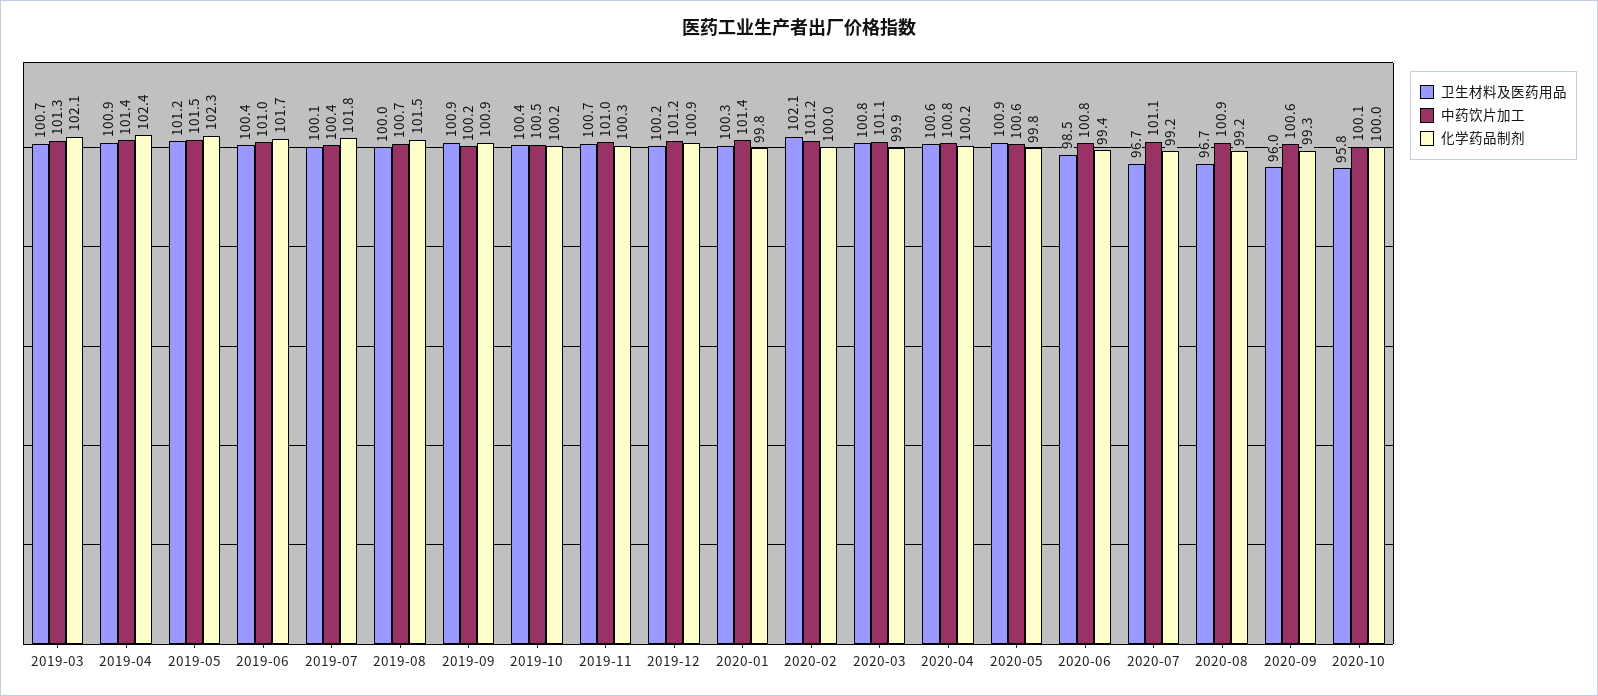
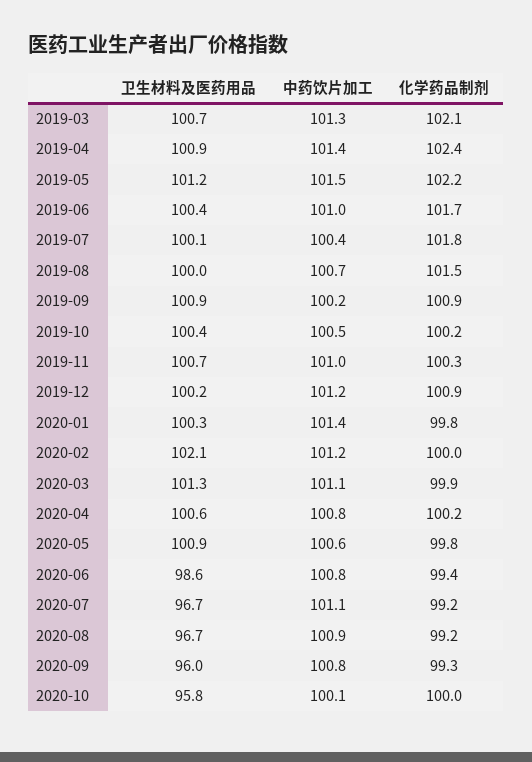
  {
    "卫生材料及医药用品": {
      "2019-03": 100.7,
      "2019-04": 100.9,
      "2019-05": 101.2,
      "2019-06": 100.4,
      "2019-07": 100.1,
      "2019-08": 100,
      "2019-09": 100.9,
      "2019-10": 100.4,
      "2019-11": 100.7,
      "2019-12": 100.2,
      "2020-01": 100.3,
      "2020-02": 102.1,
-     "2020-03": 100.8,
+     "2020-03": 101.3,
      "2020-04": 100.6,
      "2020-05": 100.9,
-     "2020-06": 98.5,
+     "2020-06": 98.6,
      "2020-07": 96.7,
      "2020-08": 96.7,
      "2020-09": 96,
      "2020-10": 95.8
    },
    "中药饮片加工": {
      "2019-03": 101.3,
      "2019-04": 101.4,
      "2019-05": 101.5,
      "2019-06": 101,
      "2019-07": 100.4,
      "2019-08": 100.7,
      "2019-09": 100.2,
      "2019-10": 100.5,
      "2019-11": 101,
      "2019-12": 101.2,
      "2020-01": 101.4,
      "2020-02": 101.2,
      "2020-03": 101.1,
      "2020-04": 100.8,
      "2020-05": 100.6,
      "2020-06": 100.8,
      "2020-07": 101.1,
      "2020-08": 100.9,
-     "2020-09": 100.6,
+     "2020-09": 100.8,
      "2020-10": 100.1
    },
    "化学药品制剂": {
      "2019-03": 102.1,
      "2019-04": 102.4,
-     "2019-05": 102.3,
+     "2019-05": 102.2,
      "2019-06": 101.7,
      "2019-07": 101.8,
      "2019-08": 101.5,
      "2019-09": 100.9,
      "2019-10": 100.2,
      "2019-11": 100.3,
      "2019-12": 100.9,
      "2020-01": 99.8,
      "2020-02": 100,
      "2020-03": 99.9,
      "2020-04": 100.2,
      "2020-05": 99.8,
      "2020-06": 99.4,
      "2020-07": 99.2,
      "2020-08": 99.2,
      "2020-09": 99.3,
      "2020-10": 100
    }
  }

